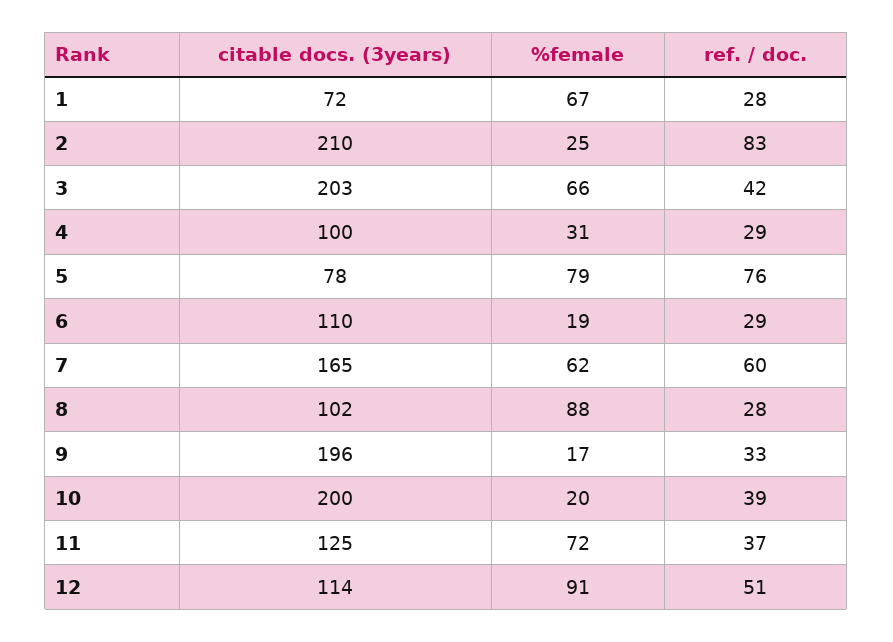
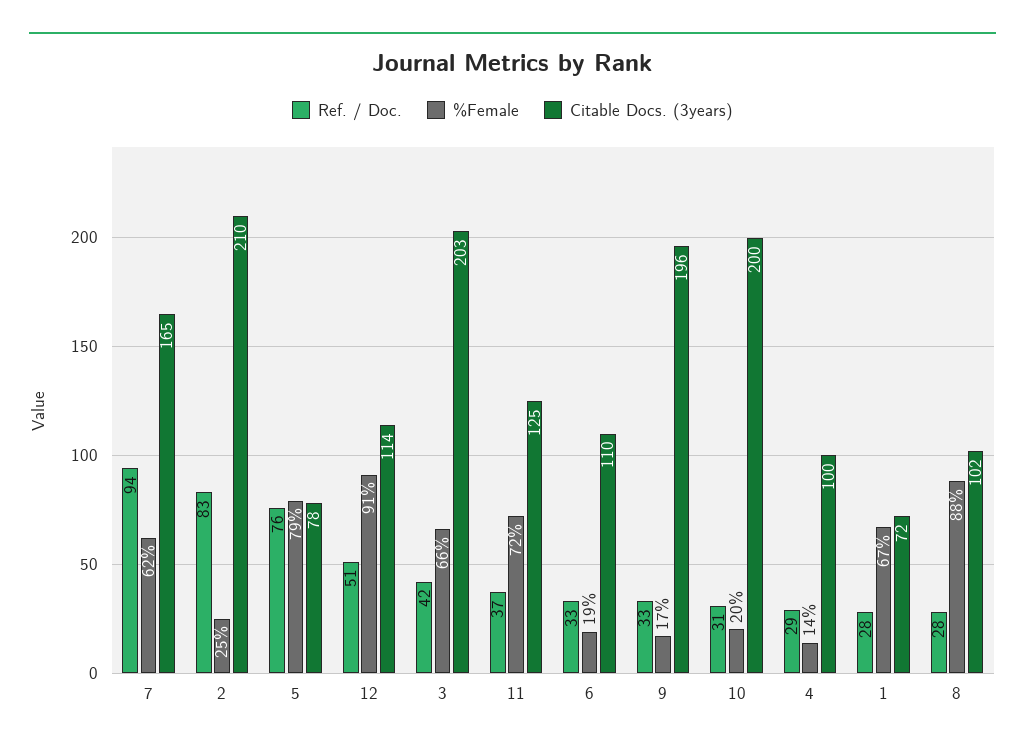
  {
    "citable docs. (3years)": {
      "1": 72,
      "2": 210,
      "3": 203,
      "4": 100,
      "5": 78,
      "6": 110,
      "7": 165,
      "8": 102,
      "9": 196,
      "10": 200,
      "11": 125,
      "12": 114
    },
    "%female": {
      "1": 67,
      "2": 25,
      "3": 66,
-     "4": 31,
+     "4": 14,
      "5": 79,
      "6": 19,
      "7": 62,
      "8": 88,
      "9": 17,
      "10": 20,
      "11": 72,
      "12": 91
    },
    "ref. / doc.": {
      "1": 28,
      "2": 83,
      "3": 42,
      "4": 29,
      "5": 76,
-     "6": 29,
+     "6": 33,
-     "7": 60,
+     "7": 94,
      "8": 28,
      "9": 33,
-     "10": 39,
+     "10": 31,
      "11": 37,
      "12": 51
    }
  }

